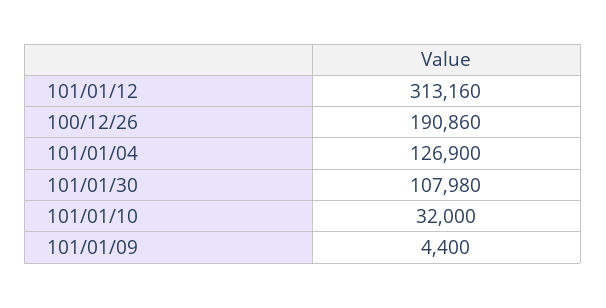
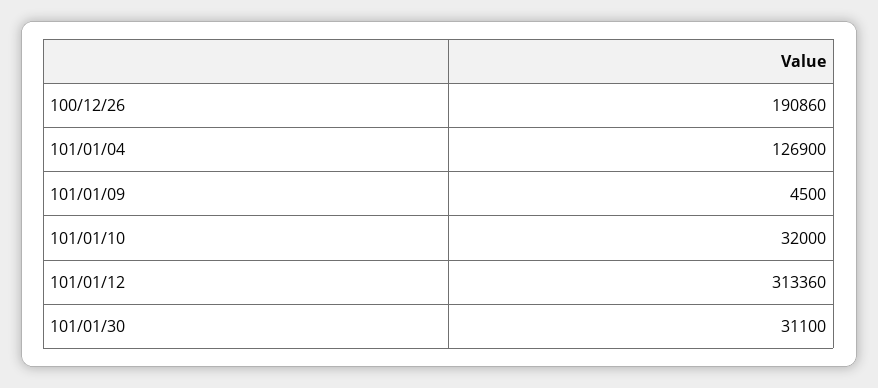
  {
-   "101/01/12": 313160,
+   "101/01/12": 313360,
    "100/12/26": 190860,
    "101/01/04": 126900,
-   "101/01/30": 107980,
+   "101/01/30": 31100,
    "101/01/10": 32000,
-   "101/01/09": 4400
+   "101/01/09": 4500
  }

